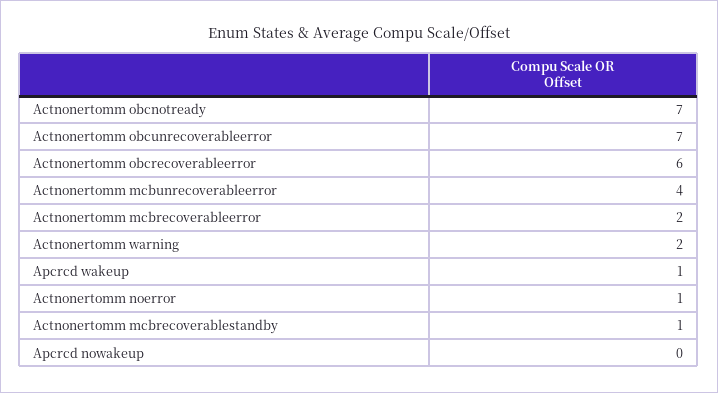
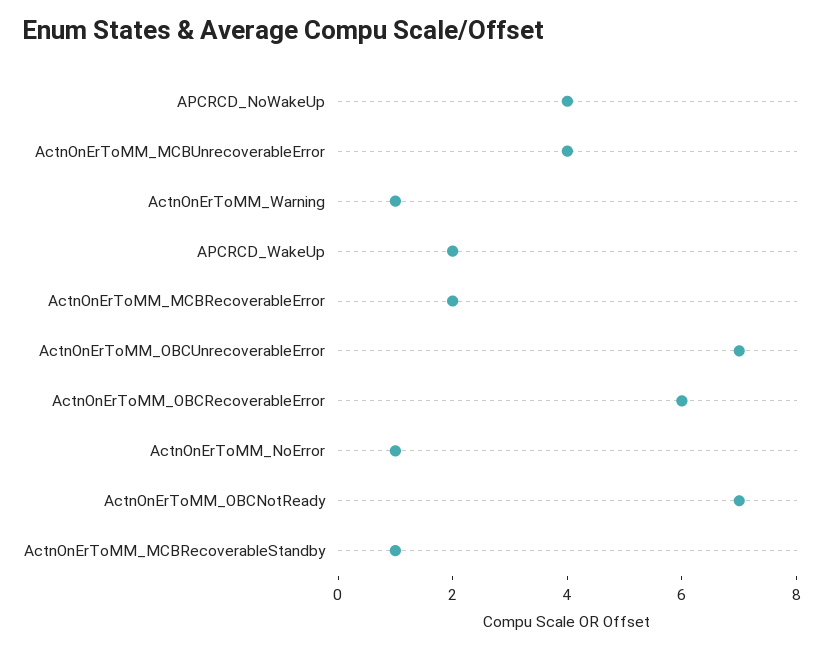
  {
    "Actnonertomm obcnotready": 7,
    "Actnonertomm obcunrecoverableerror": 7,
    "Actnonertomm obcrecoverableerror": 6,
    "Actnonertomm mcbunrecoverableerror": 4,
    "Actnonertomm mcbrecoverableerror": 2,
-   "Actnonertomm warning": 2,
+   "Actnonertomm warning": 1,
-   "Apcrcd wakeup": 1,
+   "Apcrcd wakeup": 2,
    "Actnonertomm noerror": 1,
    "Actnonertomm mcbrecoverablestandby": 1,
-   "Apcrcd nowakeup": 0
+   "Apcrcd nowakeup": 4
  }

